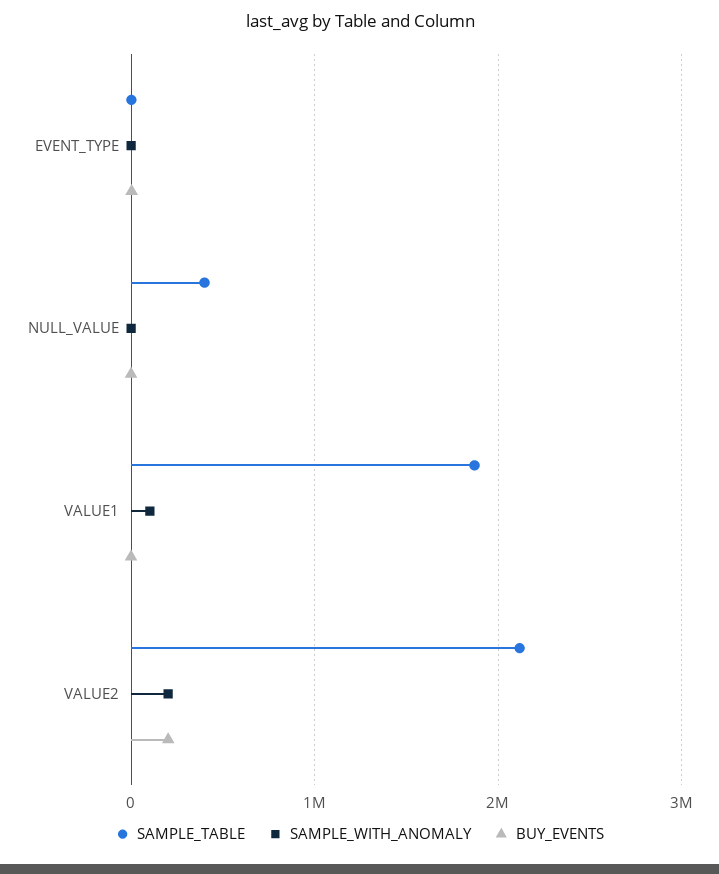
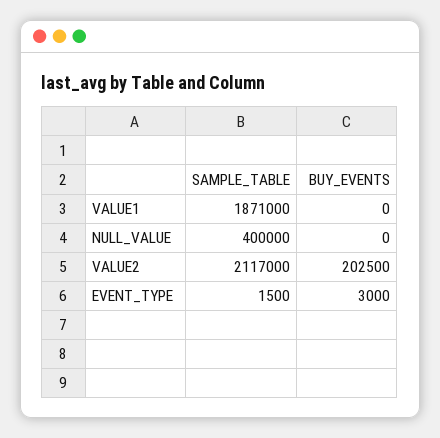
  {
    "SAMPLE_TABLE": {
      "EVENT_TYPE": 1500,
      "NULL_VALUE": 400000,
      "VALUE1": 1871000,
      "VALUE2": 2117000
    },
-   "SAMPLE_WITH_ANOMALY": {
-     "EVENT_TYPE": 0,
-     "NULL_VALUE": 0,
-     "VALUE1": 100000,
-     "VALUE2": 200000
-   },
    "BUY_EVENTS": {
      "EVENT_TYPE": 3000,
      "NULL_VALUE": 0,
      "VALUE1": 0,
      "VALUE2": 202500
    }
  }

